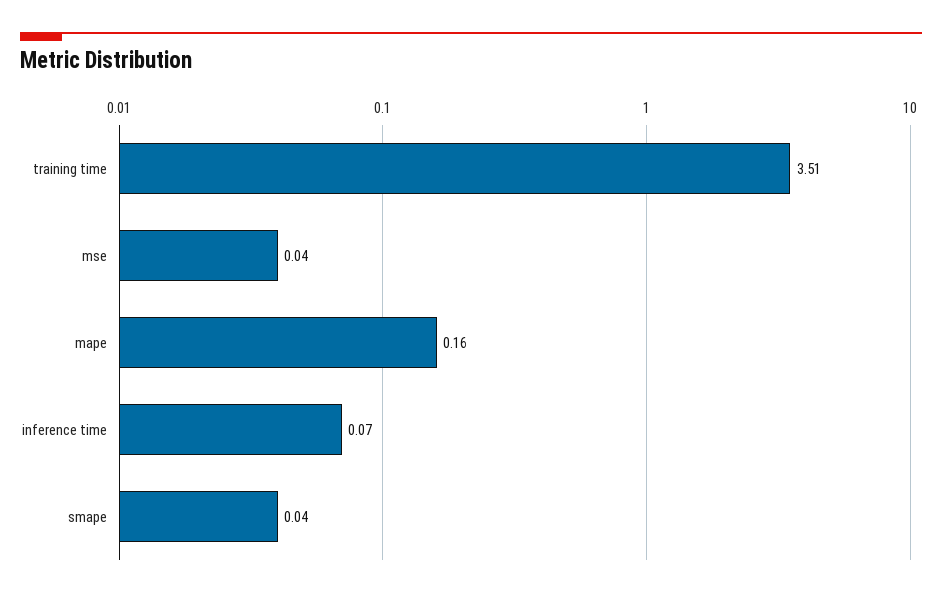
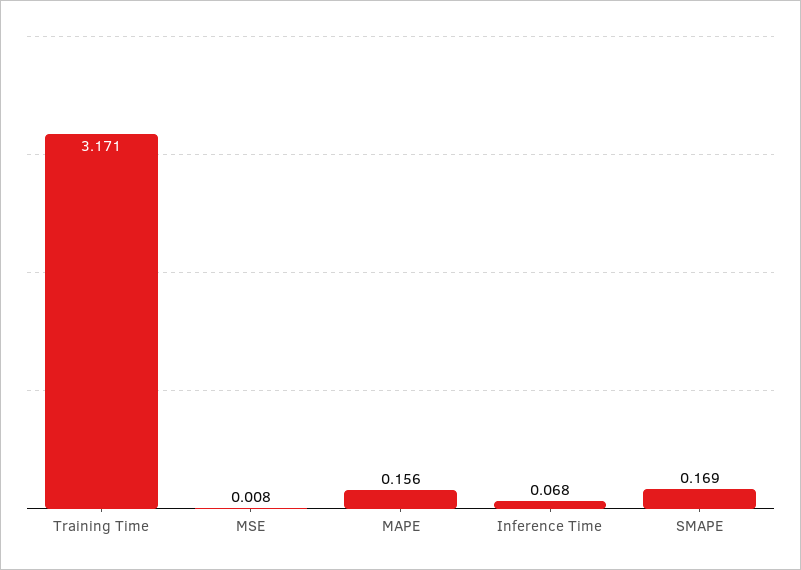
  {
-   "training time": 3.51,
+   "training time": 3.171,
-   "mse": 0.04,
+   "mse": 0.008,
    "mape": 0.156,
    "inference time": 0.068,
-   "smape": 0.04
+   "smape": 0.169
  }

